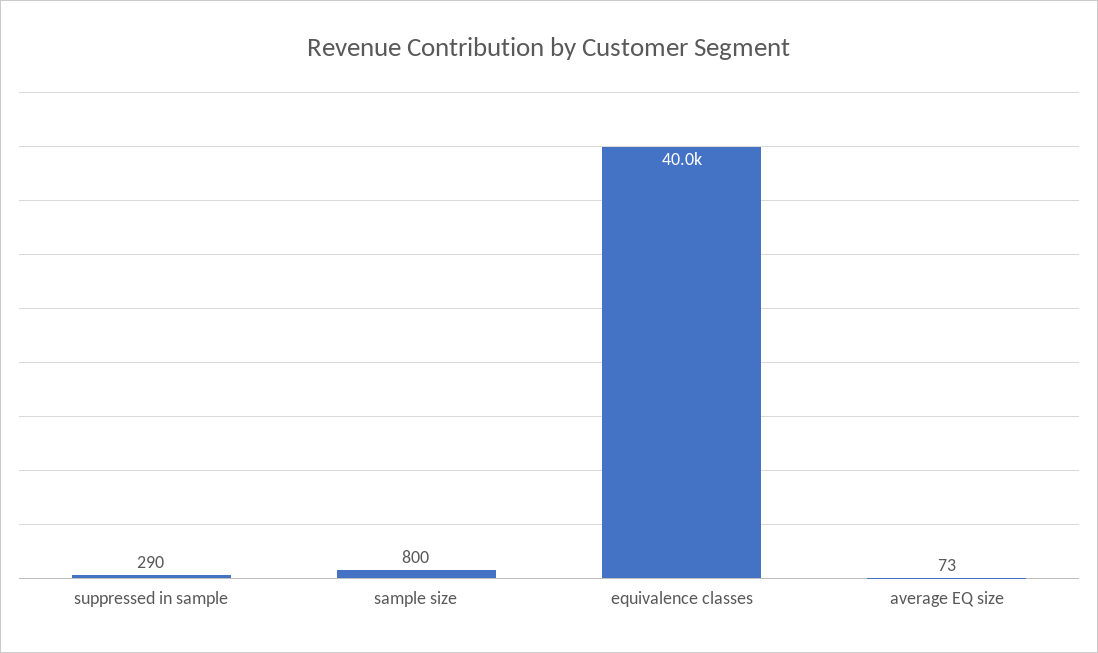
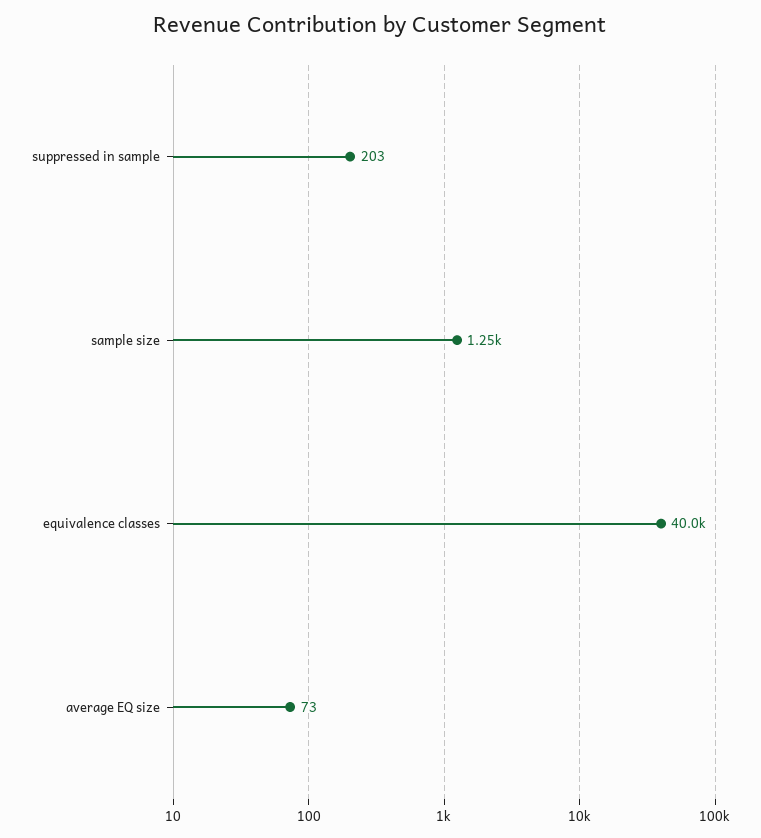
  {
-   "suppressed in sample": 290,
+   "suppressed in sample": 203,
-   "sample size": 800,
+   "sample size": 1250,
    "equivalence classes": 40000,
    "average EQ size": 73
  }

